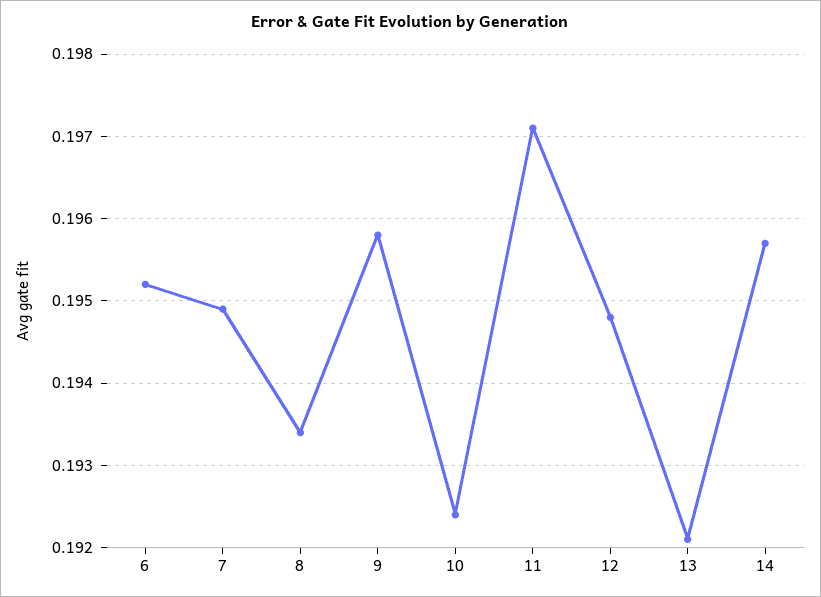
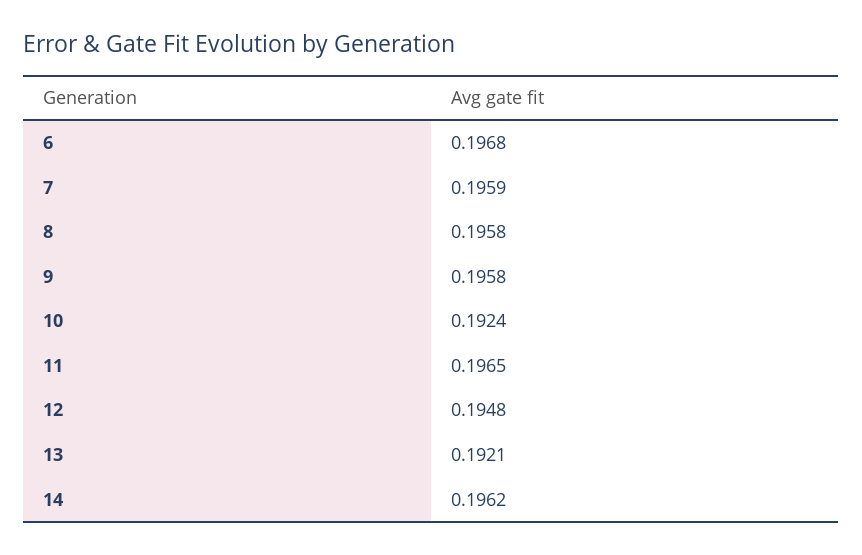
  {
-   "6": 0.1952,
+   "6": 0.1968,
-   "7": 0.1949,
+   "7": 0.1959,
-   "8": 0.1934,
+   "8": 0.1958,
    "9": 0.1958,
    "10": 0.1924,
-   "11": 0.1971,
+   "11": 0.1965,
    "12": 0.1948,
    "13": 0.1921,
-   "14": 0.1957
+   "14": 0.1962
  }

